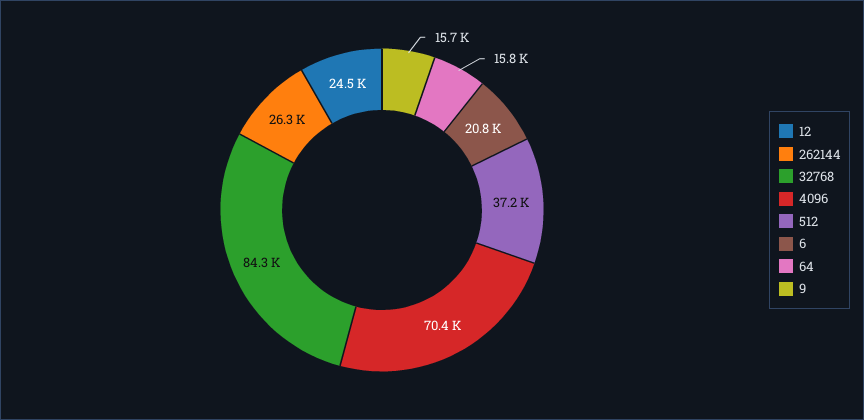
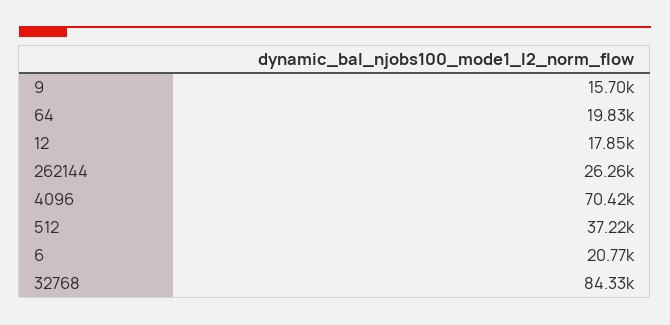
  {
-   "12": 24500,
+   "12": 17850,
    "262144": 26260,
    "32768": 84330,
    "4096": 70420,
    "512": 37220,
    "6": 20770,
-   "64": 15800,
+   "64": 19830,
    "9": 15700
  }

